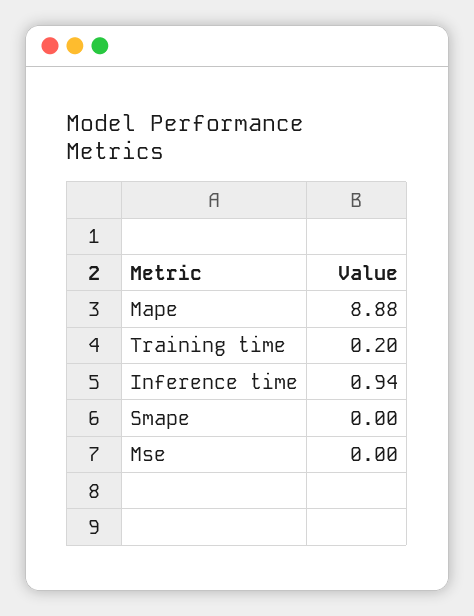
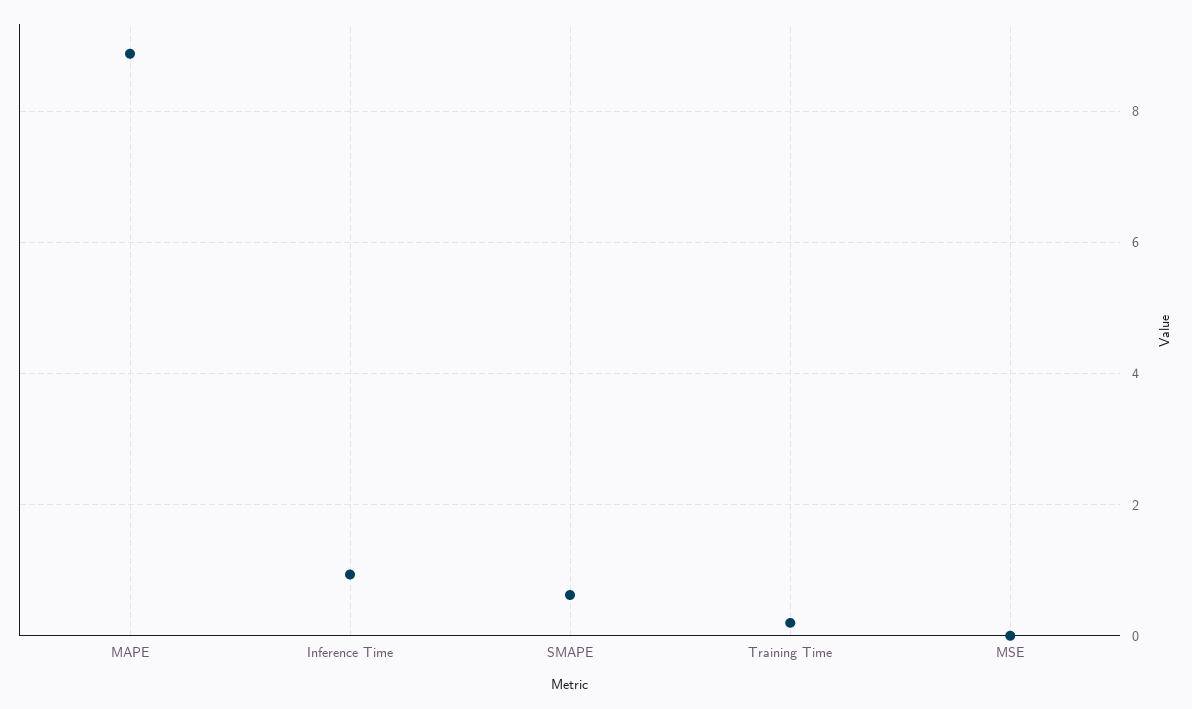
  {
    "Mape": 8.88,
    "Training time": 0.2,
    "Inference time": 0.94,
-   "Smape": 0,
+   "Smape": 0.6,
    "Mse": 0
  }

